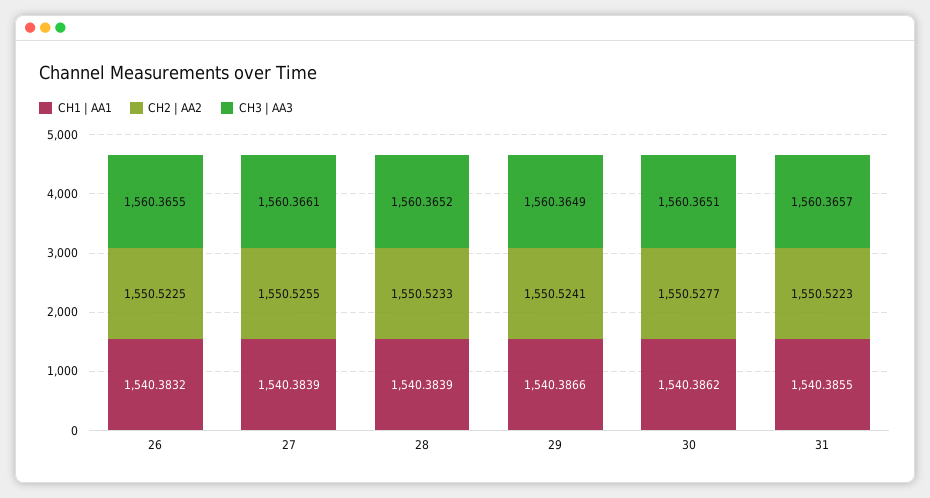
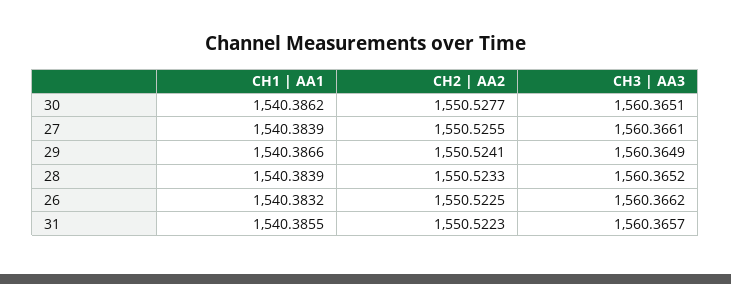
  {
    "CH1 | AA1": {
      "26": 1540.3832,
      "27": 1540.3839,
      "28": 1540.3839,
      "29": 1540.3866,
      "30": 1540.3862,
      "31": 1540.3855
    },
    "CH2 | AA2": {
      "26": 1550.5225,
      "27": 1550.5255,
      "28": 1550.5233,
      "29": 1550.5241,
      "30": 1550.5277,
      "31": 1550.5223
    },
    "CH3 | AA3": {
-     "26": 1560.3655,
+     "26": 1560.3662,
      "27": 1560.3661,
      "28": 1560.3652,
      "29": 1560.3649,
      "30": 1560.3651,
      "31": 1560.3657
    }
  }

